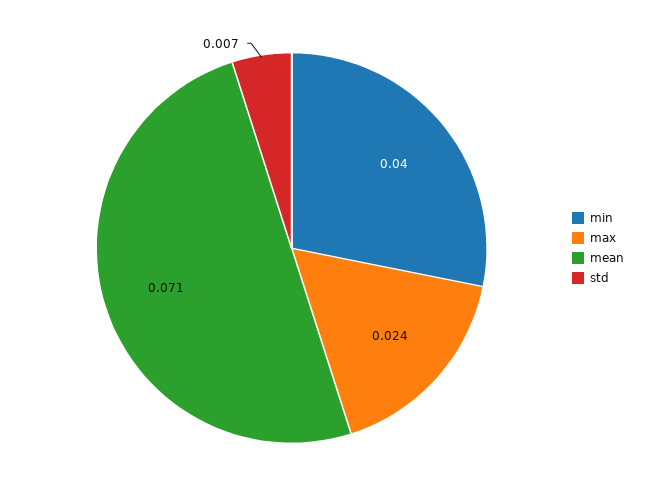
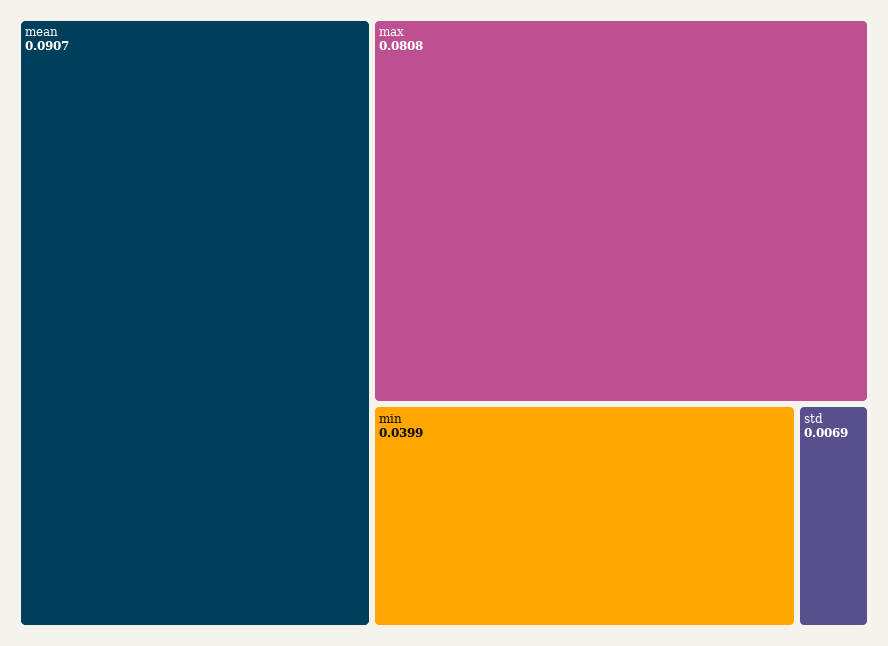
  {
    "min": 0.0399,
-   "max": 0.024,
+   "max": 0.0808,
-   "mean": 0.071,
+   "mean": 0.0907,
    "std": 0.0069
  }

